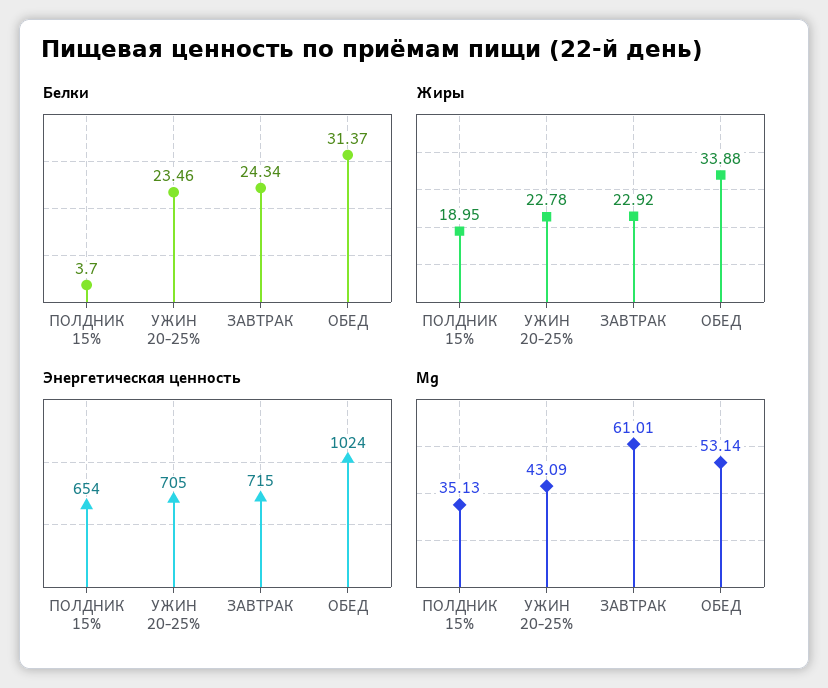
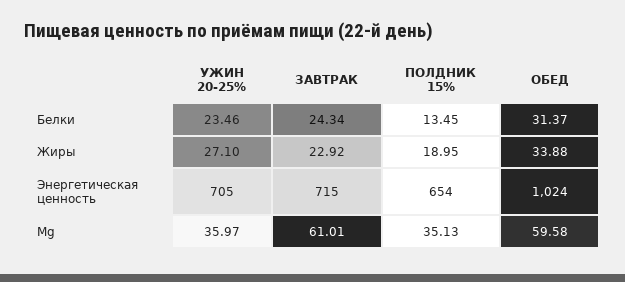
  {
    "Белки": {
-     "ПОЛДНИК 15%": 3.7,
+     "ПОЛДНИК 15%": 13.45,
      "УЖИН 20-25%": 23.46,
      "ЗАВТРАК": 24.34,
      "ОБЕД": 31.37
    },
    "Жиры": {
      "ПОЛДНИК 15%": 18.95,
-     "УЖИН 20-25%": 22.78,
+     "УЖИН 20-25%": 27.1,
      "ЗАВТРАК": 22.92,
      "ОБЕД": 33.88
    },
    "Энергетическая ценность": {
      "ПОЛДНИК 15%": 654,
      "УЖИН 20-25%": 705,
      "ЗАВТРАК": 715,
      "ОБЕД": 1024
    },
    "Мg": {
      "ПОЛДНИК 15%": 35.13,
-     "УЖИН 20-25%": 43.09,
+     "УЖИН 20-25%": 35.97,
      "ЗАВТРАК": 61.01,
-     "ОБЕД": 53.14
+     "ОБЕД": 59.58
    }
  }

